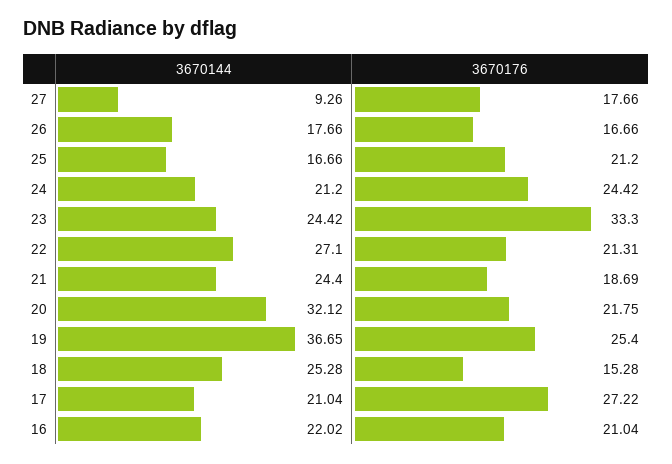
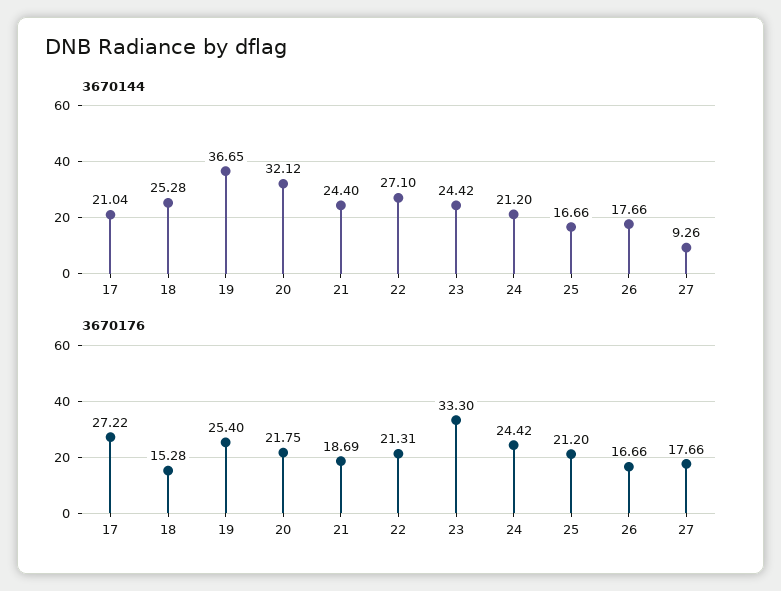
  {
    "3670144": {
      "27": 9.26,
      "26": 17.66,
      "25": 16.66,
      "24": 21.2,
      "23": 24.42,
      "22": 27.1,
      "21": 24.4,
      "20": 32.12,
      "19": 36.65,
      "18": 25.28,
-     "17": 21.04,
+     "17": 21.04
-     "16": 22.02
    },
    "3670176": {
      "27": 17.66,
      "26": 16.66,
      "25": 21.2,
      "24": 24.42,
      "23": 33.3,
      "22": 21.31,
      "21": 18.69,
      "20": 21.75,
      "19": 25.4,
      "18": 15.28,
-     "17": 27.22,
+     "17": 27.22
-     "16": 21.04
    }
  }

